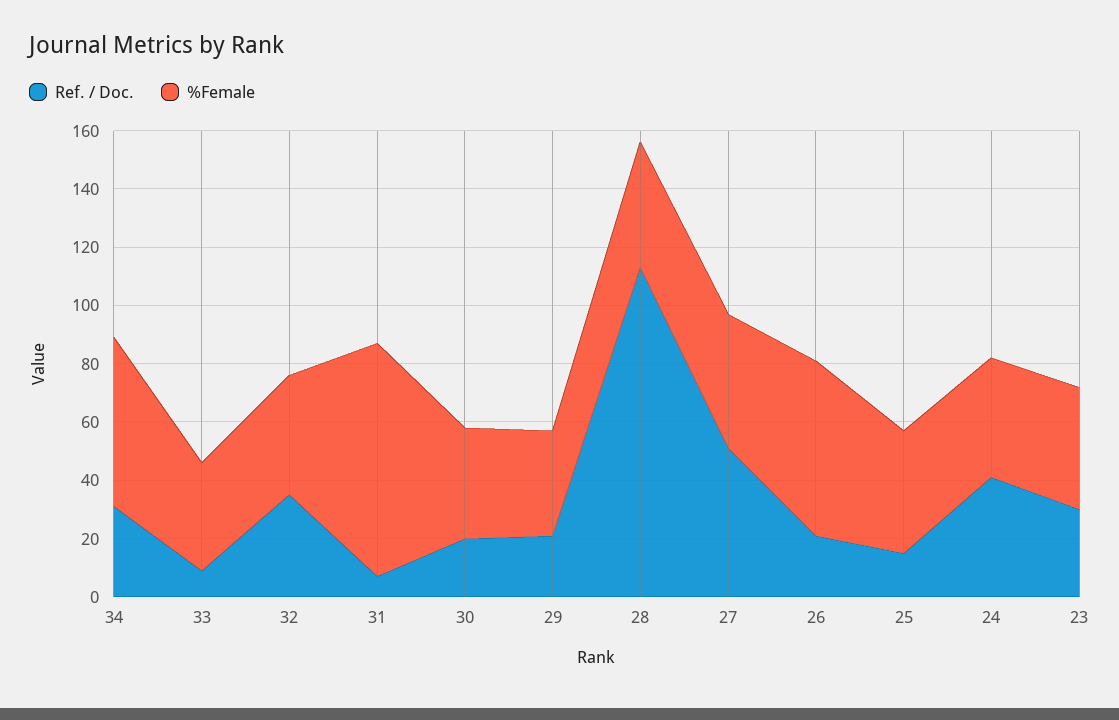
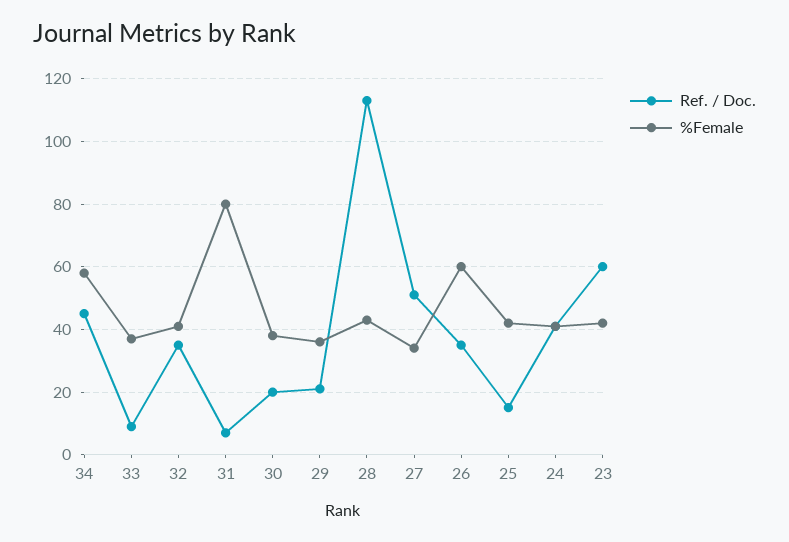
  {
    "Ref. / Doc.": {
-     "34": 30,
+     "34": 45,
      "33": 10,
      "32": 35,
      "31": 5,
      "30": 20,
      "29": 20,
      "28": 115,
      "27": 50,
-     "26": 20,
+     "26": 35,
      "25": 15,
      "24": 40,
-     "23": 30
+     "23": 60
    },
    "%Female": {
      "34": 60,
      "33": 35,
      "32": 40,
      "31": 80,
      "30": 40,
      "29": 35,
      "28": 45,
-     "27": 45,
+     "27": 35,
      "26": 60,
      "25": 40,
      "24": 40,
      "23": 40
    }
  }

